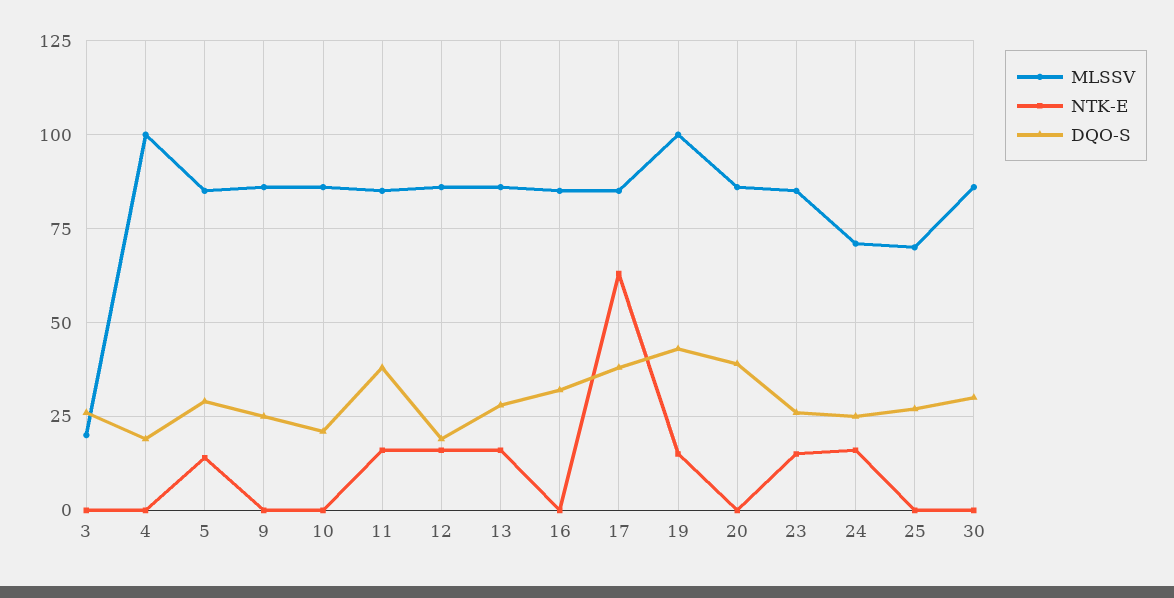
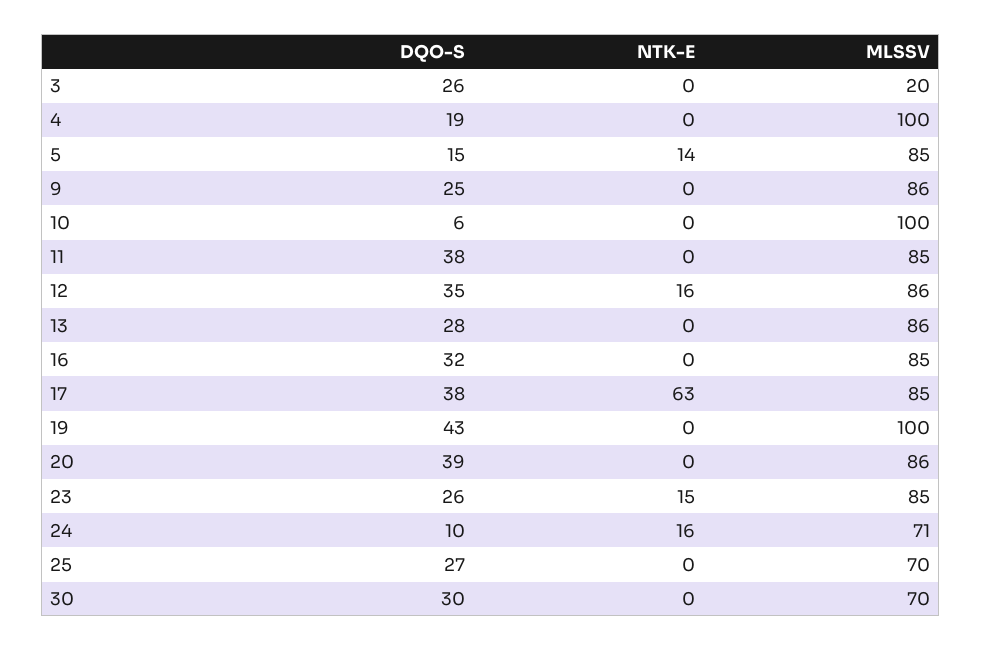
  {
    "MLSSV": {
      "3": 20,
      "4": 100,
      "5": 85,
      "9": 86,
-     "10": 85,
+     "10": 100,
      "11": 85,
      "12": 86,
      "13": 86,
      "16": 85,
      "17": 85,
      "19": 100,
      "20": 86,
      "23": 85,
      "24": 71,
      "25": 70,
-     "30": 85
+     "30": 70
    },
    "NTK-E": {
      "3": 0,
      "4": 0,
      "5": 14,
      "9": 0,
      "10": 0,
-     "11": 15,
+     "11": 0,
      "12": 16,
-     "13": 15,
+     "13": 0,
      "16": 0,
      "17": 63,
-     "19": 15,
+     "19": 0,
      "20": 0,
      "23": 15,
      "24": 16,
      "25": 0,
      "30": 0
    },
    "DQO-S": {
      "3": 26,
      "4": 19,
-     "5": 30,
+     "5": 15,
      "9": 25,
-     "10": 20,
+     "10": 6,
      "11": 38,
-     "12": 20,
+     "12": 35,
      "13": 28,
      "16": 32,
      "17": 38,
      "19": 43,
      "20": 39,
      "23": 26,
-     "24": 25,
+     "24": 10,
      "25": 27,
      "30": 30
    }
  }

